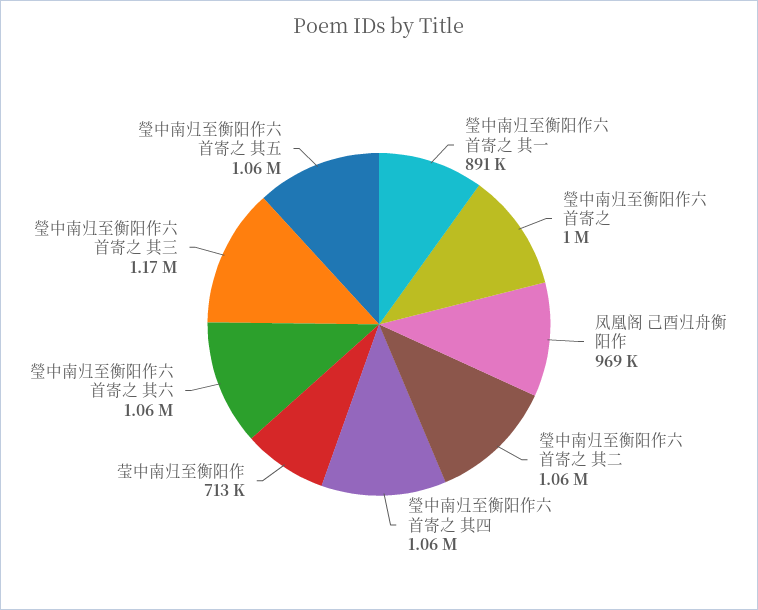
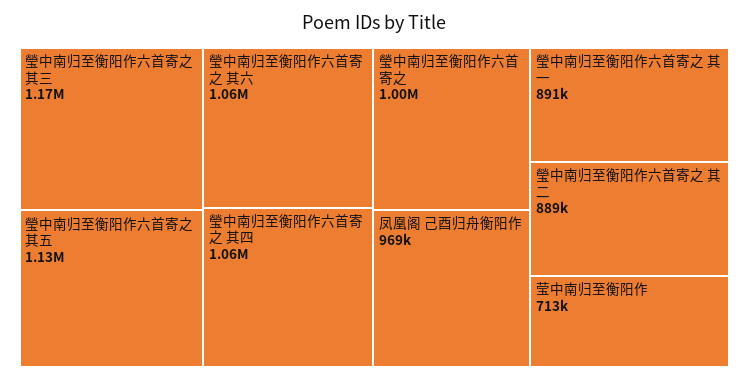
  {
    "瑩中南归至衡阳作六首寄之 其一": 891000,
    "瑩中南归至衡阳作六首寄之": 1000000,
    "凤凰阁 己酉归舟衡阳作": 969000,
-   "瑩中南归至衡阳作六首寄之 其二": 1060000,
+   "瑩中南归至衡阳作六首寄之 其二": 889000,
    "瑩中南归至衡阳作六首寄之 其四": 1060000,
    "莹中南归至衡阳作": 713000,
    "瑩中南归至衡阳作六首寄之 其六": 1060000,
    "瑩中南归至衡阳作六首寄之 其三": 1170000,
-   "瑩中南归至衡阳作六首寄之 其五": 1060000
+   "瑩中南归至衡阳作六首寄之 其五": 1130000
  }

